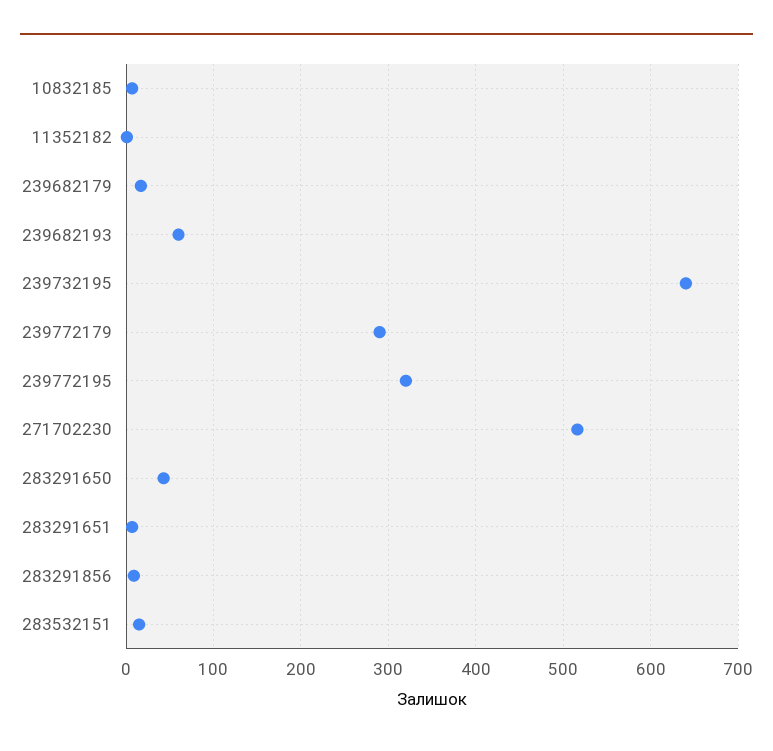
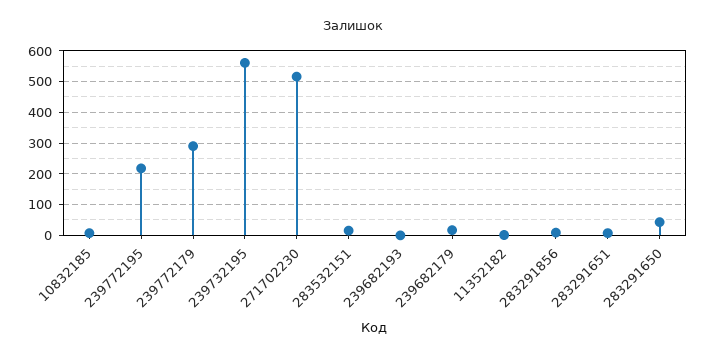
  {
    "10832185": 10,
    "11352182": 0,
    "239682179": 20,
-   "239682193": 60,
+   "239682193": 0,
-   "239732195": 640,
+   "239732195": 560,
    "239772179": 290,
-   "239772195": 320,
+   "239772195": 220,
    "271702230": 520,
    "283291650": 40,
    "283291651": 10,
    "283291856": 10,
    "283532151": 20
  }

